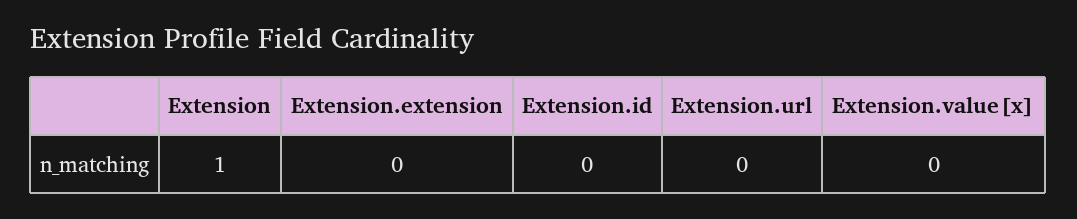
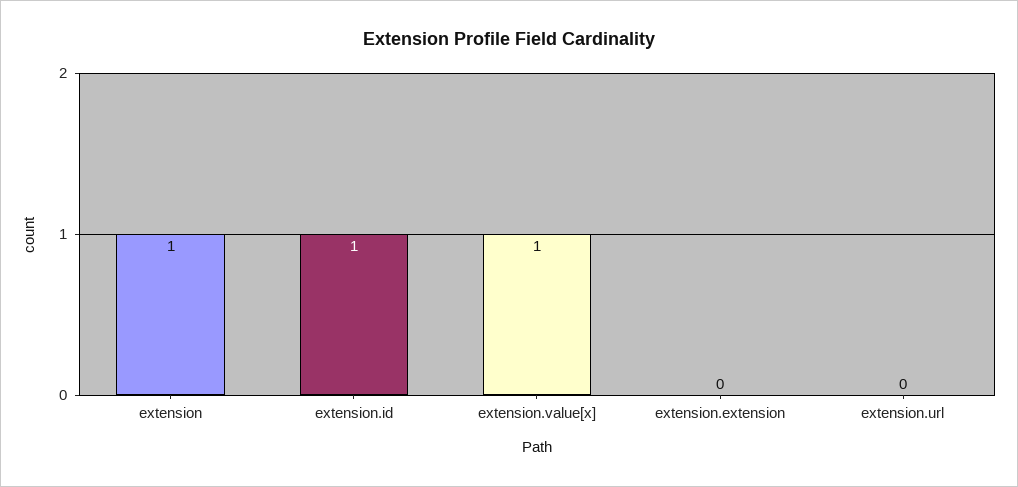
  {
    "Extension": 1,
    "Extension.extension": 0,
-   "Extension.id": 0,
+   "Extension.id": 1,
    "Extension.url": 0,
-   "Extension.value[x]": 0
+   "Extension.value[x]": 1
  }

